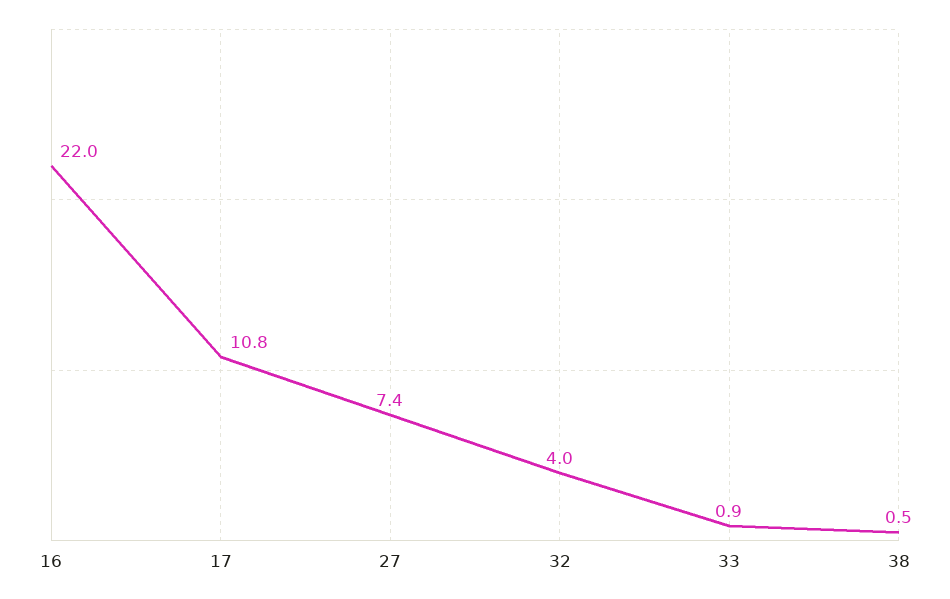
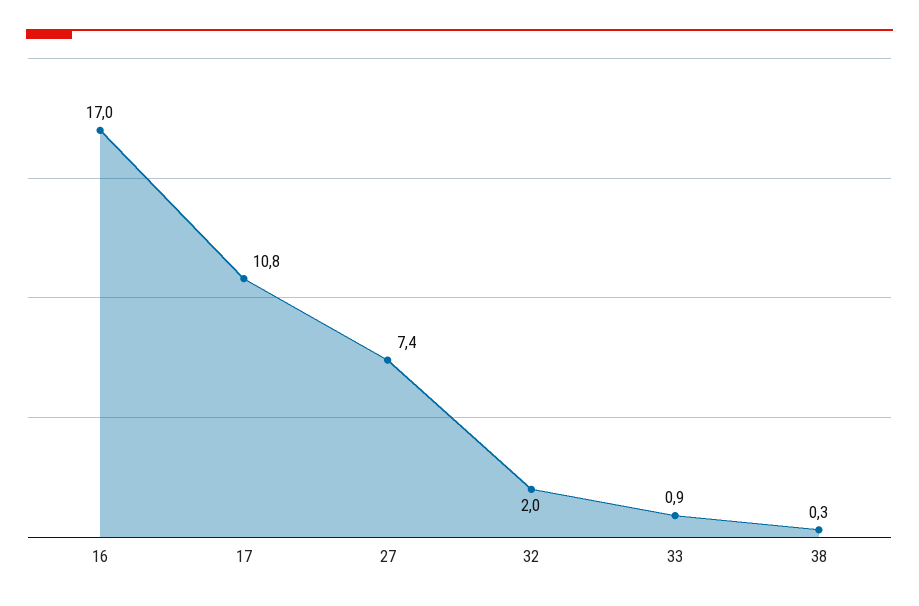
  {
-   "16": 22,
+   "16": 17,
    "17": 10.8,
    "27": 7.4,
-   "32": 4,
+   "32": 2,
    "33": 0.9,
-   "38": 0.5
+   "38": 0.3
  }

